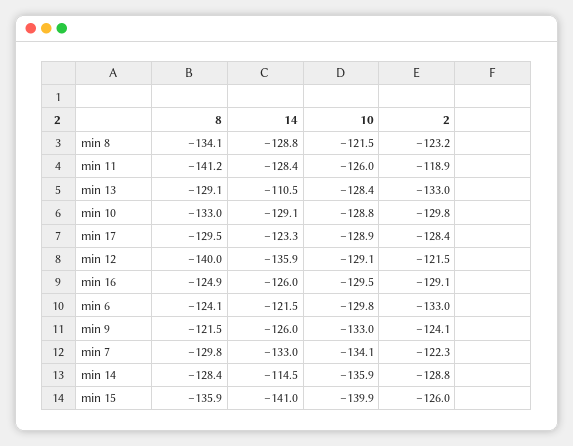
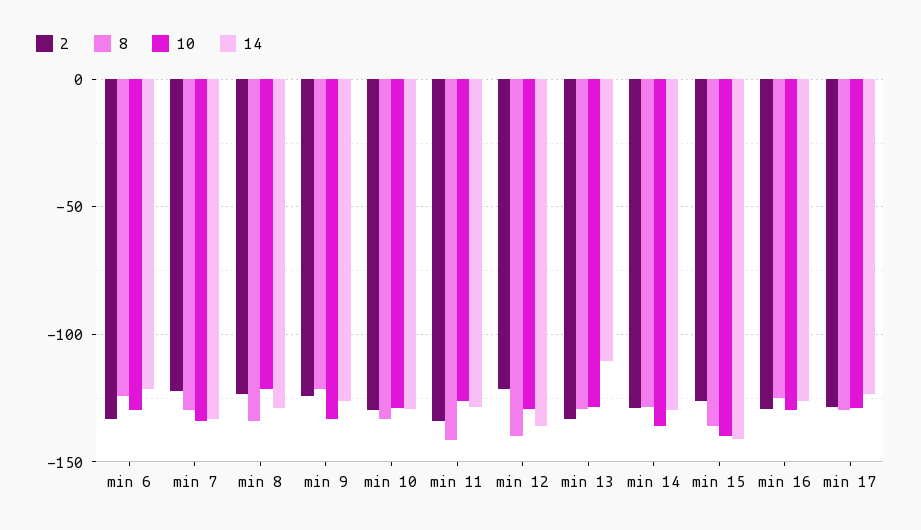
  {
    "8": {
      "min 8": -134.1,
      "min 11": -141.2,
      "min 13": -129.1,
      "min 10": -133,
      "min 17": -129.5,
      "min 12": -140,
      "min 16": -124.9,
      "min 6": -124.1,
      "min 9": -121.5,
      "min 7": -129.8,
      "min 14": -128.4,
      "min 15": -135.9
    },
    "14": {
      "min 8": -128.8,
      "min 11": -128.4,
      "min 13": -110.5,
      "min 10": -129.1,
      "min 17": -123.3,
      "min 12": -135.9,
      "min 16": -126,
      "min 6": -121.5,
      "min 9": -126,
      "min 7": -133,
-     "min 14": -114.5,
+     "min 14": -130,
      "min 15": -141
    },
    "10": {
      "min 8": -121.5,
      "min 11": -126,
      "min 13": -128.4,
      "min 10": -128.8,
      "min 17": -128.9,
      "min 12": -129.1,
      "min 16": -129.5,
      "min 6": -129.8,
      "min 9": -133,
      "min 7": -134.1,
      "min 14": -135.9,
      "min 15": -139.9
    },
    "2": {
      "min 8": -123.2,
-     "min 11": -118.9,
+     "min 11": -135,
      "min 13": -133,
      "min 10": -129.8,
      "min 17": -128.4,
      "min 12": -121.5,
      "min 16": -129.1,
      "min 6": -133,
      "min 9": -124.1,
      "min 7": -122.3,
      "min 14": -128.8,
      "min 15": -126
    }
  }

